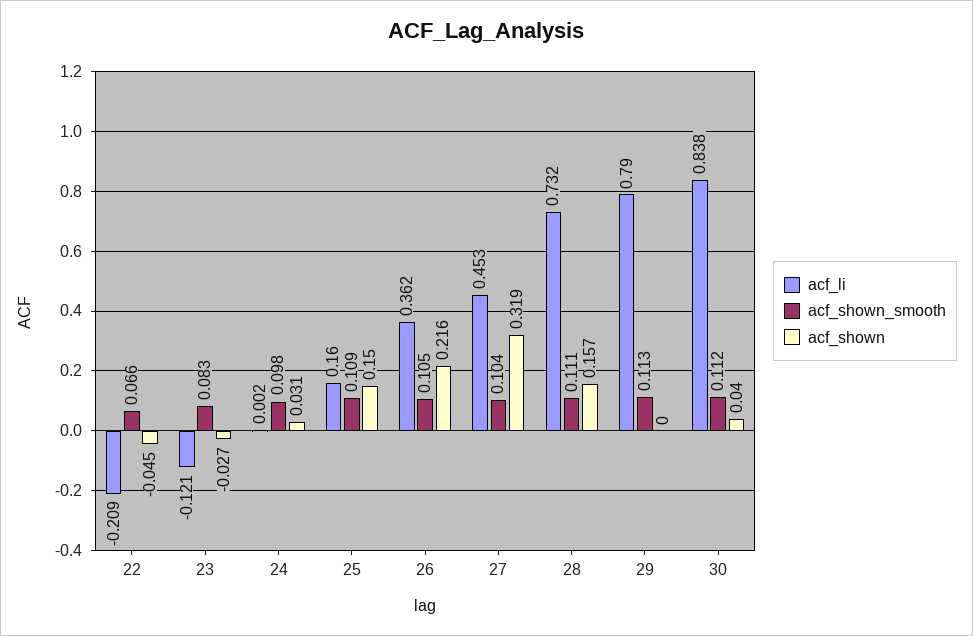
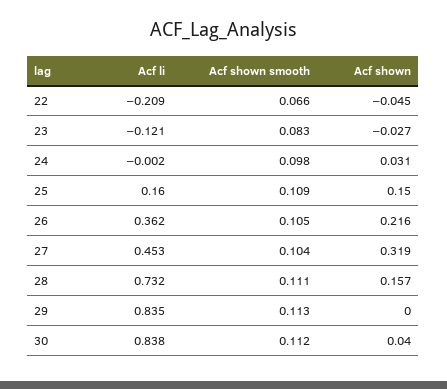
  {
    "acf_li": {
      "22": -0.209,
      "23": -0.121,
-     "24": 0.002,
+     "24": -0.002,
      "25": 0.16,
      "26": 0.362,
      "27": 0.453,
      "28": 0.732,
-     "29": 0.79,
+     "29": 0.835,
      "30": 0.838
    },
    "acf_shown_smooth": {
      "22": 0.066,
      "23": 0.083,
      "24": 0.098,
      "25": 0.109,
      "26": 0.105,
      "27": 0.104,
      "28": 0.111,
      "29": 0.113,
      "30": 0.112
    },
    "acf_shown": {
      "22": -0.045,
      "23": -0.027,
      "24": 0.031,
      "25": 0.15,
      "26": 0.216,
      "27": 0.319,
      "28": 0.157,
      "29": 0,
      "30": 0.04
    }
  }

